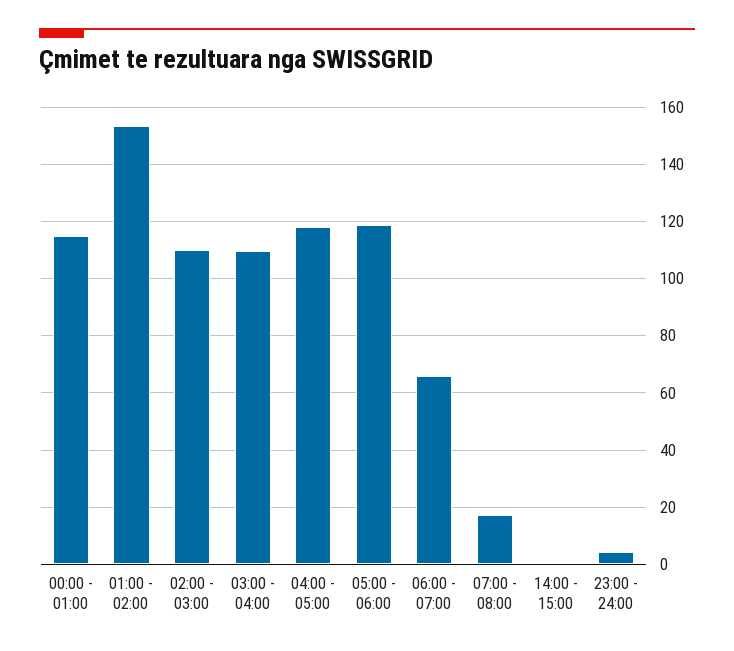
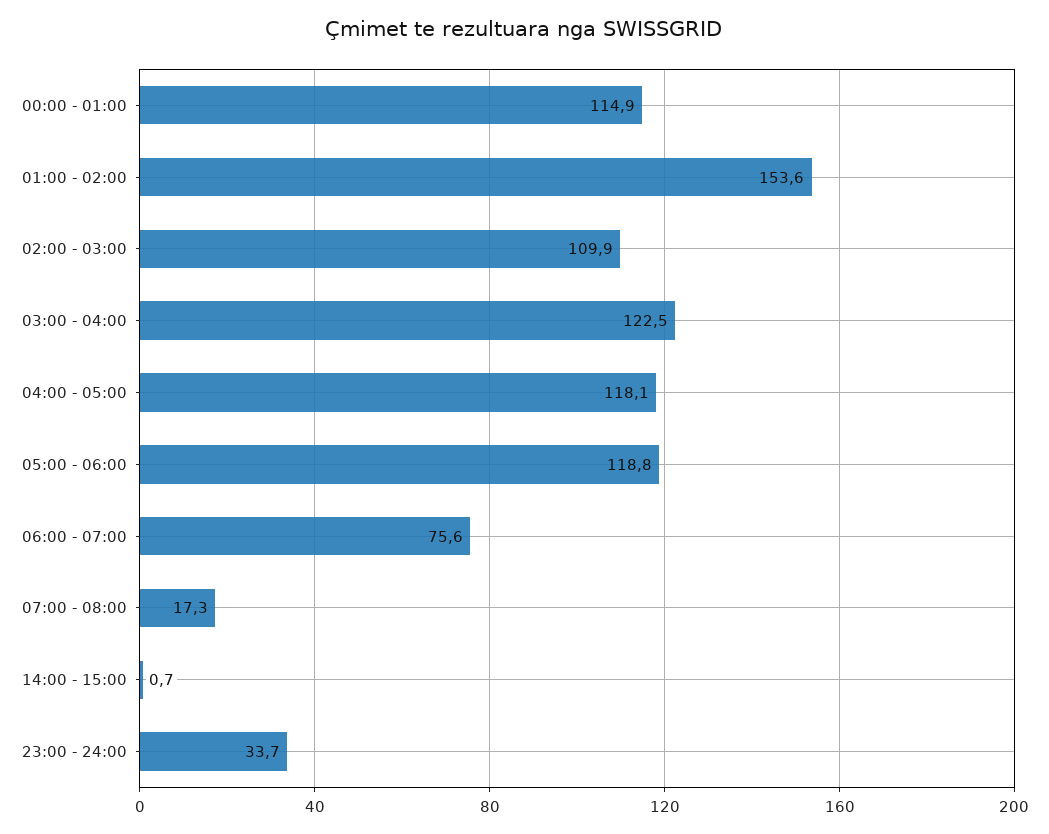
  {
    "00:00 - 01:00": 114.9,
    "01:00 - 02:00": 153.6,
    "02:00 - 03:00": 109.9,
-   "03:00 - 04:00": 110,
+   "03:00 - 04:00": 122.5,
    "04:00 - 05:00": 118.1,
    "05:00 - 06:00": 118.8,
-   "06:00 - 07:00": 65,
+   "06:00 - 07:00": 75.6,
    "07:00 - 08:00": 17.3,
    "14:00 - 15:00": 0.7,
-   "23:00 - 24:00": 5
+   "23:00 - 24:00": 33.7
  }

